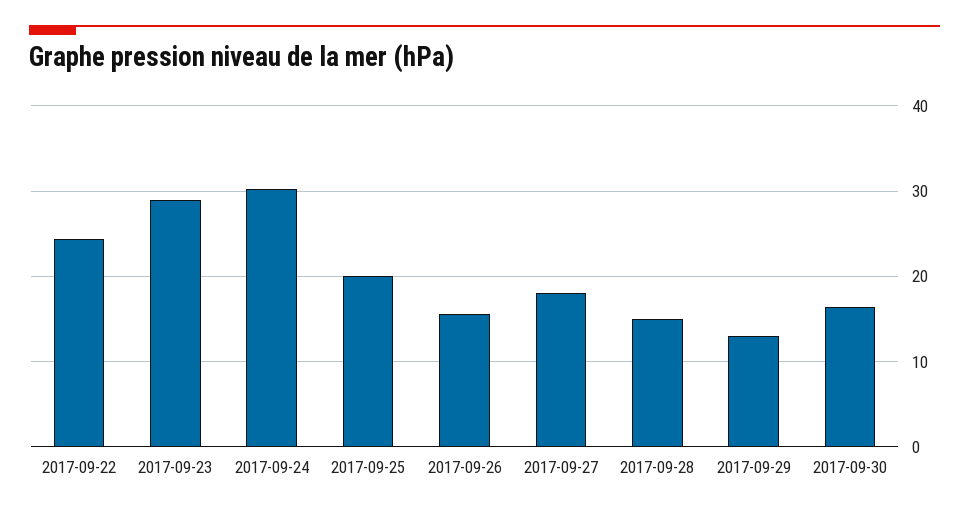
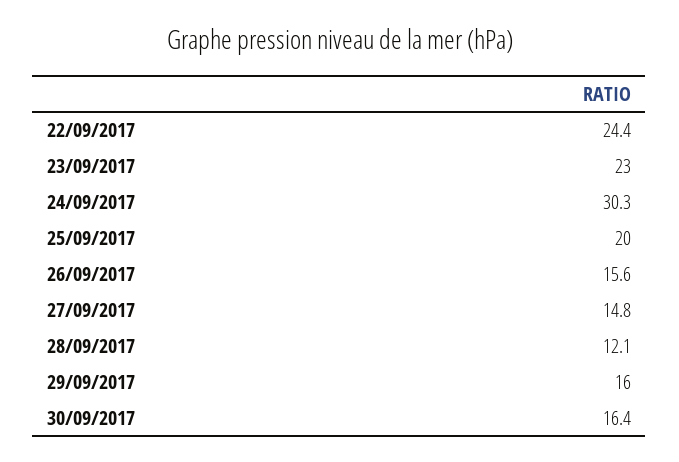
  {
    "2017-09-22": 24.4,
-   "2017-09-23": 29,
+   "2017-09-23": 23,
    "2017-09-24": 30.3,
    "2017-09-25": 20,
    "2017-09-26": 15.6,
-   "2017-09-27": 18,
+   "2017-09-27": 14.8,
-   "2017-09-28": 15,
+   "2017-09-28": 12.1,
-   "2017-09-29": 13,
+   "2017-09-29": 16,
    "2017-09-30": 16.4
  }

